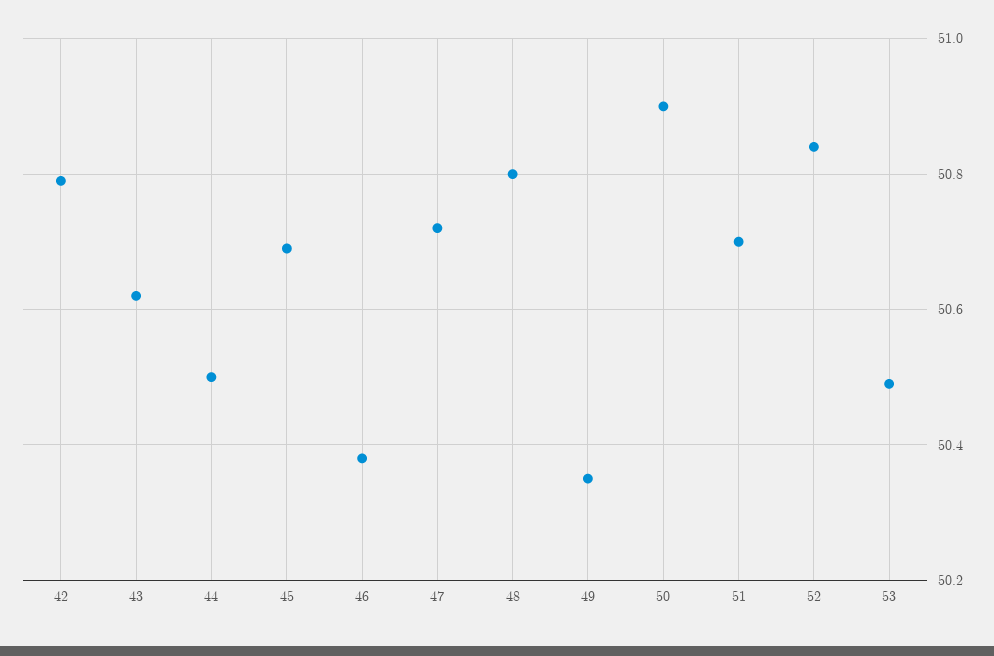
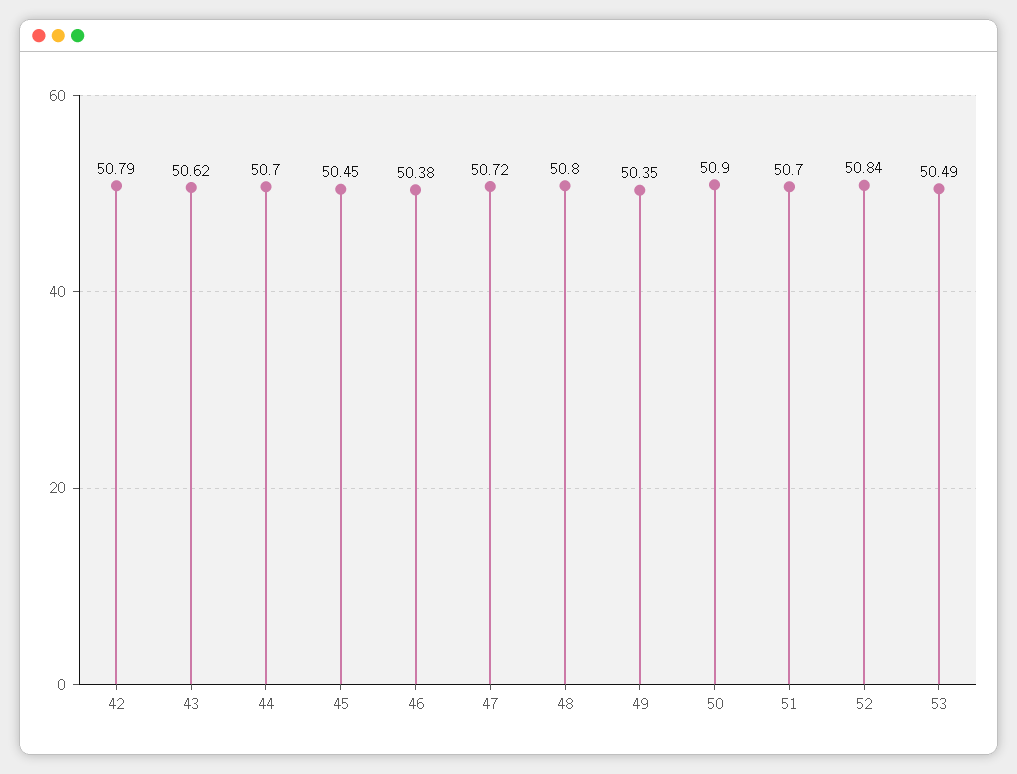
  {
    "42": 50.79,
    "43": 50.62,
-   "44": 50.5,
+   "44": 50.7,
-   "45": 50.7,
+   "45": 50.45,
    "46": 50.38,
    "47": 50.72,
    "48": 50.8,
    "49": 50.35,
    "50": 50.9,
    "51": 50.7,
    "52": 50.84,
    "53": 50.49
  }

